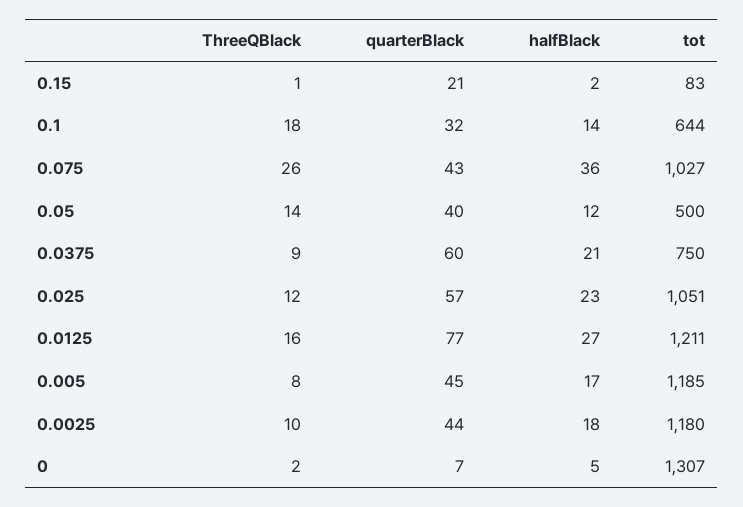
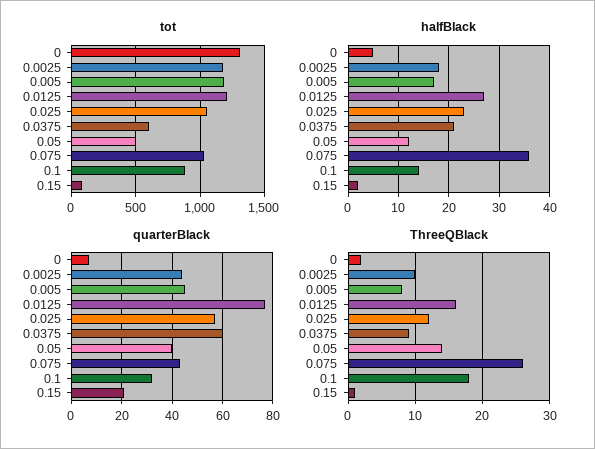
  {
    "ThreeQBlack": {
      "0.15": 1,
      "0.1": 18,
      "0.075": 26,
      "0.05": 14,
      "0.0375": 9,
      "0.025": 12,
      "0.0125": 16,
      "0.005": 8,
      "0.0025": 10,
      "0": 2
    },
    "quarterBlack": {
      "0.15": 21,
      "0.1": 32,
      "0.075": 43,
      "0.05": 40,
      "0.0375": 60,
      "0.025": 57,
      "0.0125": 77,
      "0.005": 45,
      "0.0025": 44,
      "0": 7
    },
    "halfBlack": {
      "0.15": 2,
      "0.1": 14,
      "0.075": 36,
      "0.05": 12,
      "0.0375": 21,
      "0.025": 23,
      "0.0125": 27,
      "0.005": 17,
      "0.0025": 18,
      "0": 5
    },
    "tot": {
      "0.15": 83,
-     "0.1": 644,
+     "0.1": 900,
      "0.075": 1027,
      "0.05": 500,
-     "0.0375": 750,
+     "0.0375": 600,
      "0.025": 1051,
      "0.0125": 1211,
      "0.005": 1185,
      "0.0025": 1180,
      "0": 1307
    }
  }

